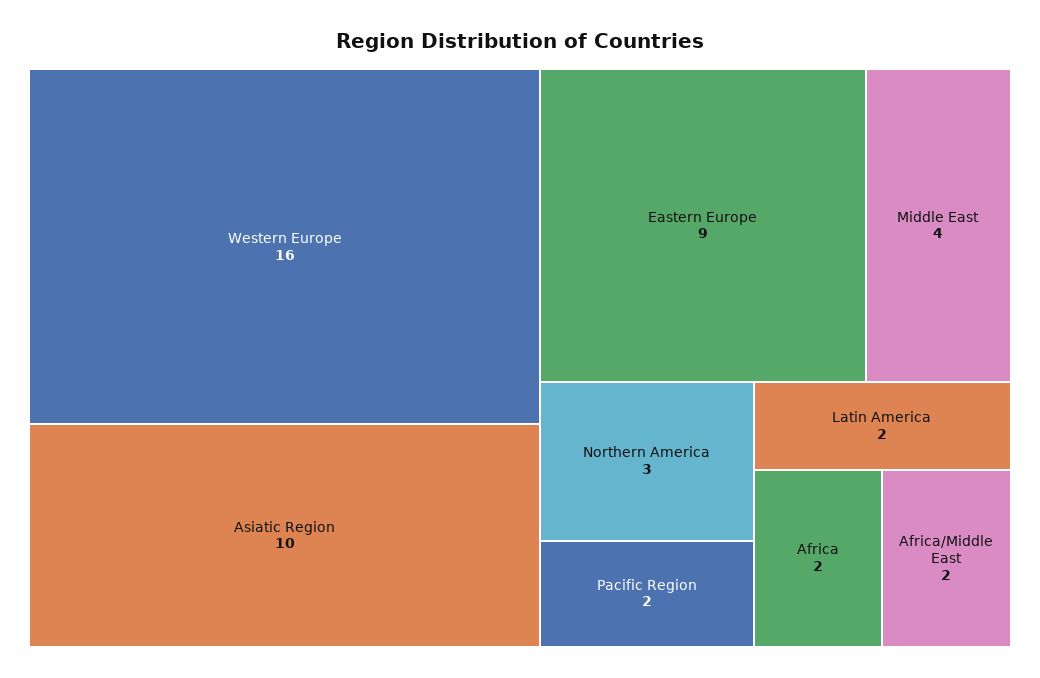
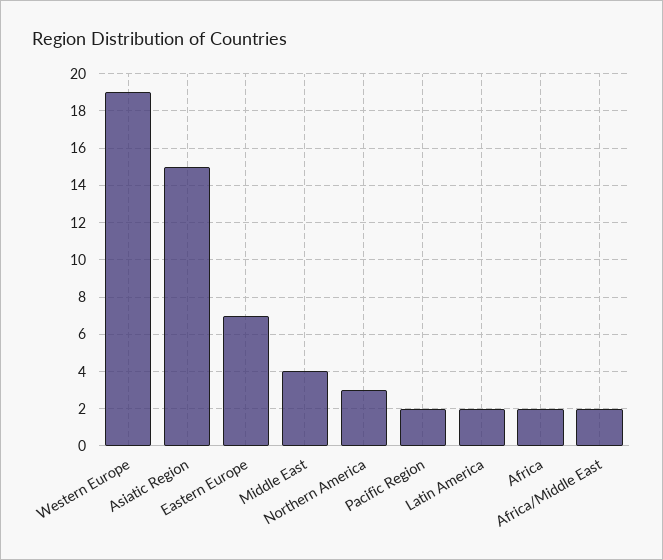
  {
-   "Western Europe": 16,
+   "Western Europe": 19,
-   "Asiatic Region": 10,
+   "Asiatic Region": 15,
-   "Eastern Europe": 9,
+   "Eastern Europe": 7,
    "Middle East": 4,
    "Northern America": 3,
    "Pacific Region": 2,
    "Latin America": 2,
    "Africa": 2,
    "Africa/Middle East": 2
  }

